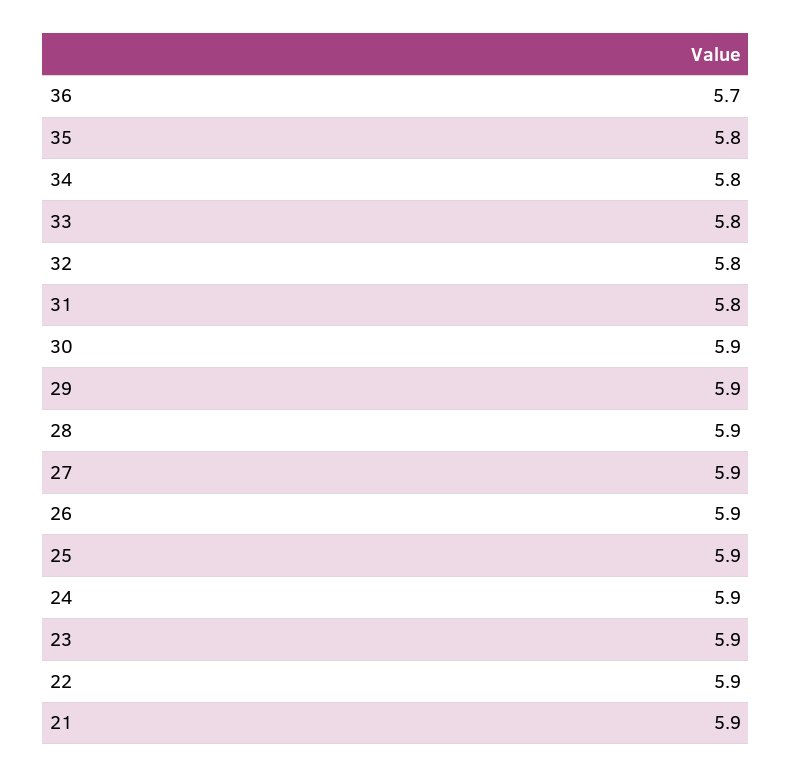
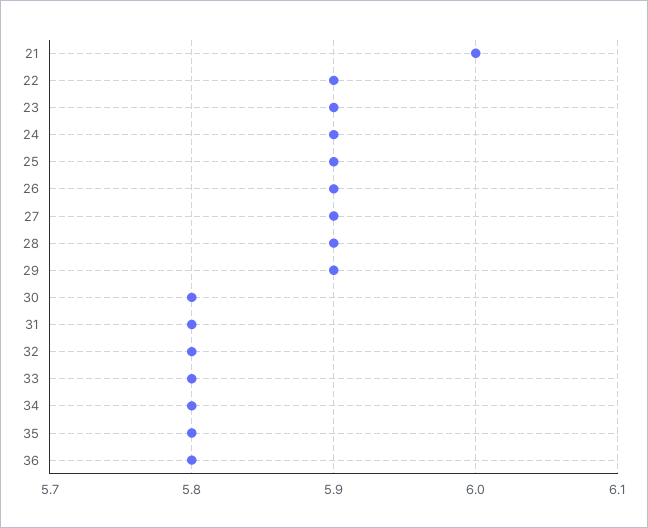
  {
-   "36": 5.7,
+   "36": 5.8,
    "35": 5.8,
    "34": 5.8,
    "33": 5.8,
    "32": 5.8,
    "31": 5.8,
-   "30": 5.9,
+   "30": 5.8,
    "29": 5.9,
    "28": 5.9,
    "27": 5.9,
    "26": 5.9,
    "25": 5.9,
    "24": 5.9,
    "23": 5.9,
    "22": 5.9,
-   "21": 5.9
+   "21": 6
  }

